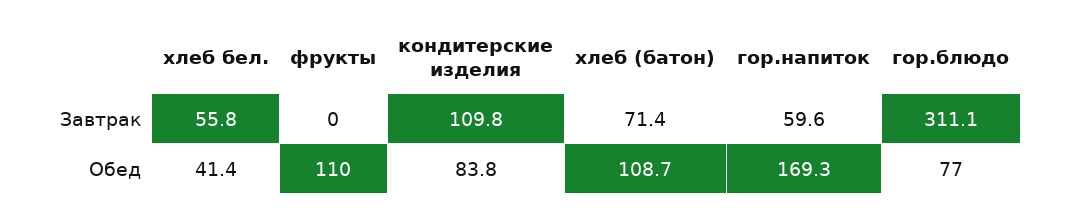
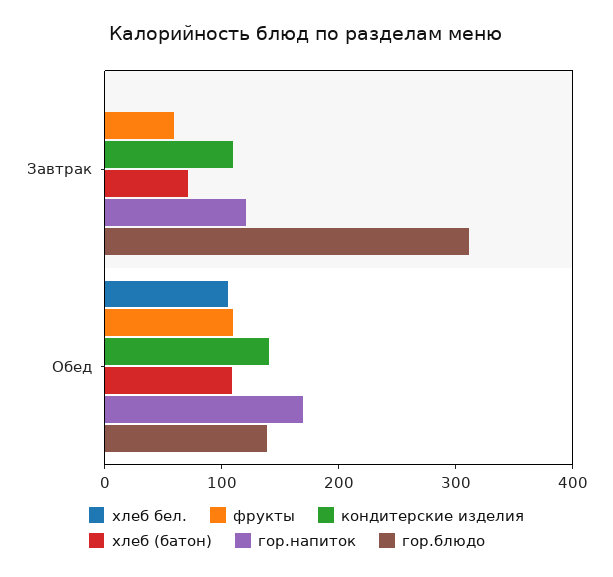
  {
    "хлеб бел.": {
-     "Завтрак": 55.8,
+     "Завтрак": 0,
-     "Обед": 41.4
+     "Обед": 100
    },
    "фрукты": {
-     "Завтрак": 0,
+     "Завтрак": 60,
      "Обед": 110
    },
    "кондитерские изделия": {
      "Завтрак": 109.8,
-     "Обед": 83.8
+     "Обед": 140
    },
    "хлеб (батон)": {
      "Завтрак": 71.4,
      "Обед": 108.7
    },
    "гор.напиток": {
-     "Завтрак": 59.6,
+     "Завтрак": 120,
      "Обед": 169.3
    },
    "гор.блюдо": {
      "Завтрак": 311.1,
-     "Обед": 77
+     "Обед": 140
    }
  }

